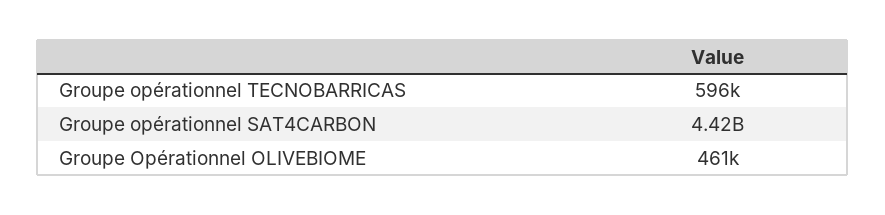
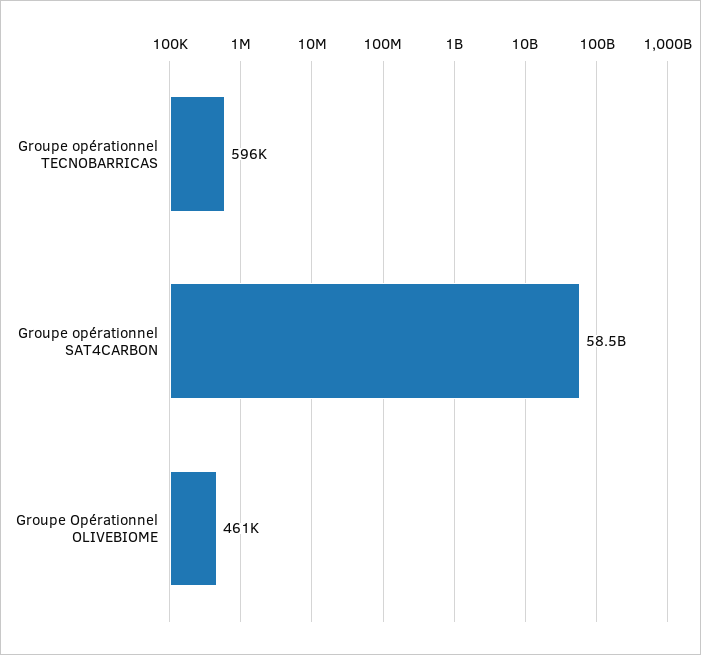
  {
    "Groupe opérationnel TECNOBARRICAS": 596000,
-   "Groupe opérationnel SAT4CARBON": 4420000000,
+   "Groupe opérationnel SAT4CARBON": 58500000000,
    "Groupe Opérationnel OLIVEBIOME": 461000
  }

